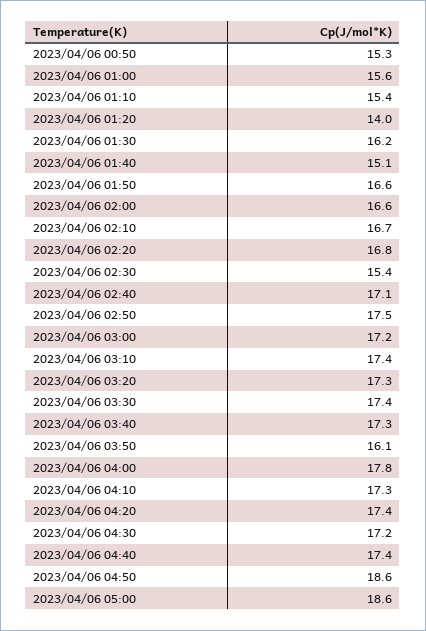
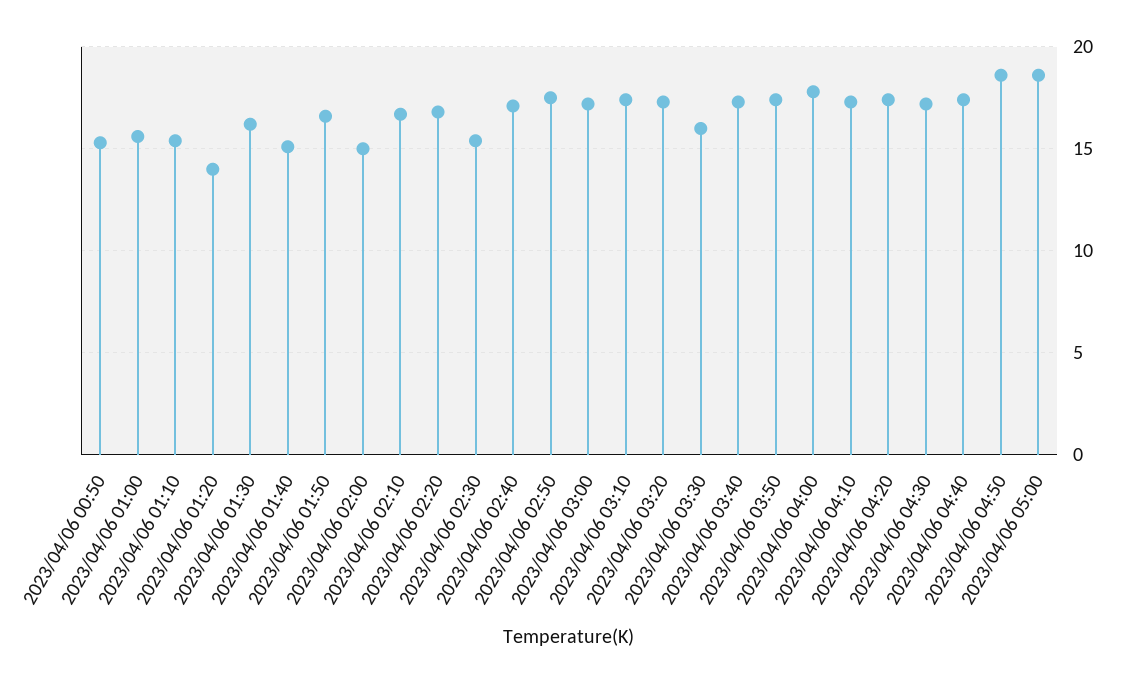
  {
    "2023/04/06 00:50": 15.3,
    "2023/04/06 01:00": 15.6,
    "2023/04/06 01:10": 15.4,
    "2023/04/06 01:20": 14,
    "2023/04/06 01:30": 16.2,
    "2023/04/06 01:40": 15.1,
    "2023/04/06 01:50": 16.6,
-   "2023/04/06 02:00": 16.6,
+   "2023/04/06 02:00": 15,
    "2023/04/06 02:10": 16.7,
    "2023/04/06 02:20": 16.8,
    "2023/04/06 02:30": 15.4,
    "2023/04/06 02:40": 17.1,
    "2023/04/06 02:50": 17.5,
    "2023/04/06 03:00": 17.2,
    "2023/04/06 03:10": 17.4,
    "2023/04/06 03:20": 17.3,
-   "2023/04/06 03:30": 17.4,
+   "2023/04/06 03:30": 16,
    "2023/04/06 03:40": 17.3,
-   "2023/04/06 03:50": 16.1,
+   "2023/04/06 03:50": 17.5,
    "2023/04/06 04:00": 17.8,
    "2023/04/06 04:10": 17.3,
    "2023/04/06 04:20": 17.4,
    "2023/04/06 04:30": 17.2,
    "2023/04/06 04:40": 17.4,
    "2023/04/06 04:50": 18.6,
    "2023/04/06 05:00": 18.6
  }

